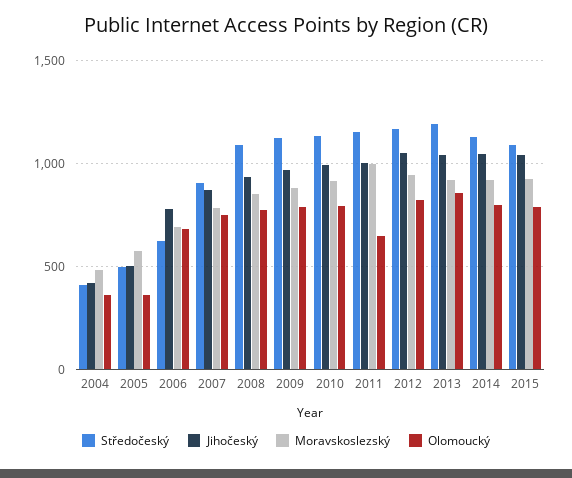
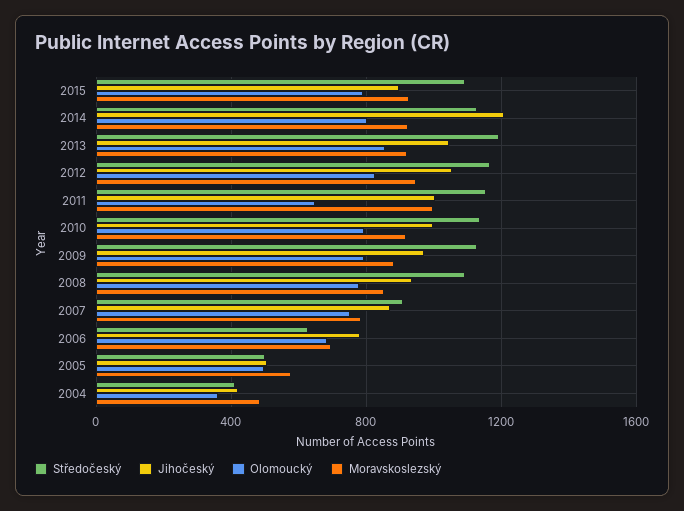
  {
    "Středočeský": {
      "2004": 400,
      "2005": 500,
      "2006": 650,
      "2007": 900,
      "2008": 1100,
      "2009": 1150,
      "2010": 1150,
      "2011": 1150,
      "2012": 1150,
      "2013": 1200,
      "2014": 1150,
      "2015": 1100
    },
    "Jihočeský": {
      "2004": 400,
      "2005": 500,
      "2006": 800,
      "2007": 850,
      "2008": 950,
      "2009": 950,
      "2010": 1000,
      "2011": 1000,
      "2012": 1050,
      "2013": 1050,
-     "2014": 1050,
+     "2014": 1200,
-     "2015": 1050
+     "2015": 900
    },
    "Moravskoslezský": {
      "2004": 500,
      "2005": 600,
      "2006": 700,
      "2007": 800,
      "2008": 850,
      "2009": 900,
      "2010": 900,
      "2011": 1000,
      "2012": 950,
      "2013": 900,
      "2014": 900,
      "2015": 950
    },
    "Olomoucký": {
      "2004": 350,
-     "2005": 350,
+     "2005": 500,
      "2006": 700,
      "2007": 750,
      "2008": 800,
      "2009": 800,
      "2010": 800,
      "2011": 650,
      "2012": 850,
      "2013": 850,
      "2014": 800,
      "2015": 800
    }
  }

